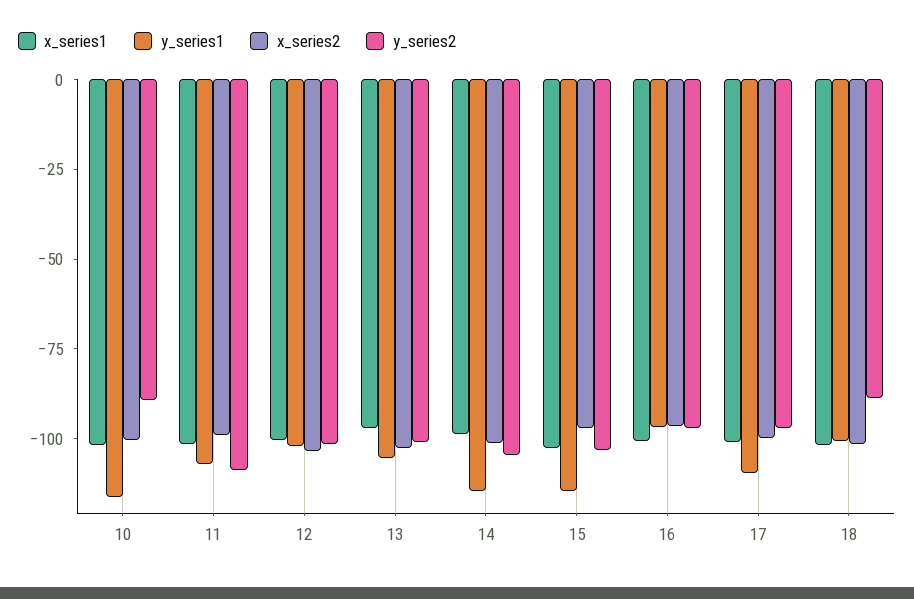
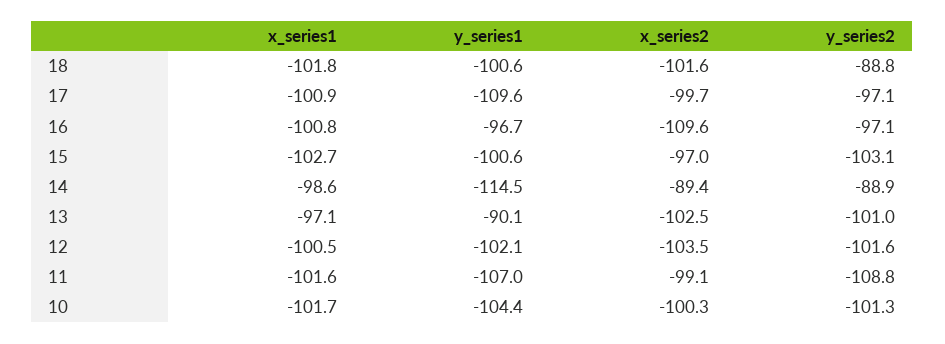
  {
    "x_series1": {
      "10": -101.7,
      "11": -101.6,
      "12": -100.5,
      "13": -97.1,
      "14": -98.6,
      "15": -102.7,
      "16": -100.8,
      "17": -100.9,
      "18": -101.8
    },
    "y_series1": {
-     "10": -115,
+     "10": -104.4,
      "11": -107,
      "12": -102.1,
-     "13": -105,
+     "13": -90.1,
      "14": -114.5,
-     "15": -115,
+     "15": -100.6,
      "16": -96.7,
      "17": -109.6,
      "18": -100.6
    },
    "x_series2": {
      "10": -100.3,
      "11": -99.1,
      "12": -103.5,
      "13": -102.5,
-     "14": -100,
+     "14": -89.4,
      "15": -97,
-     "16": -95,
+     "16": -109.6,
      "17": -99.7,
      "18": -101.6
    },
    "y_series2": {
-     "10": -90,
+     "10": -101.3,
      "11": -108.8,
      "12": -101.6,
      "13": -101,
-     "14": -105,
+     "14": -88.9,
      "15": -103.1,
      "16": -97.1,
      "17": -97.1,
      "18": -88.8
    }
  }

